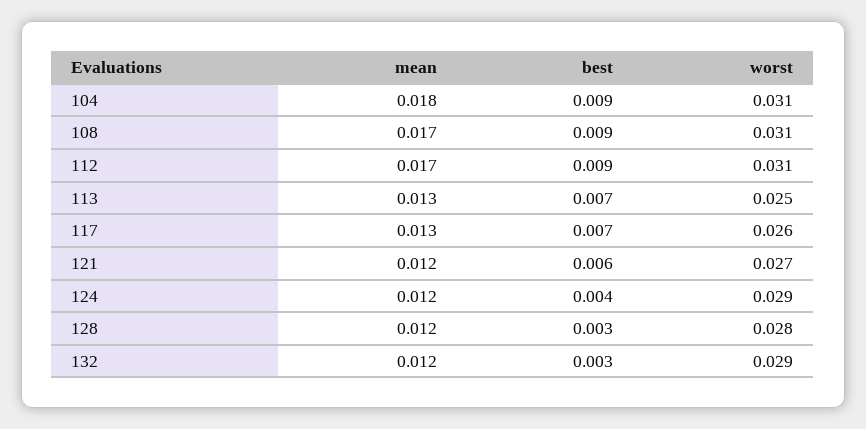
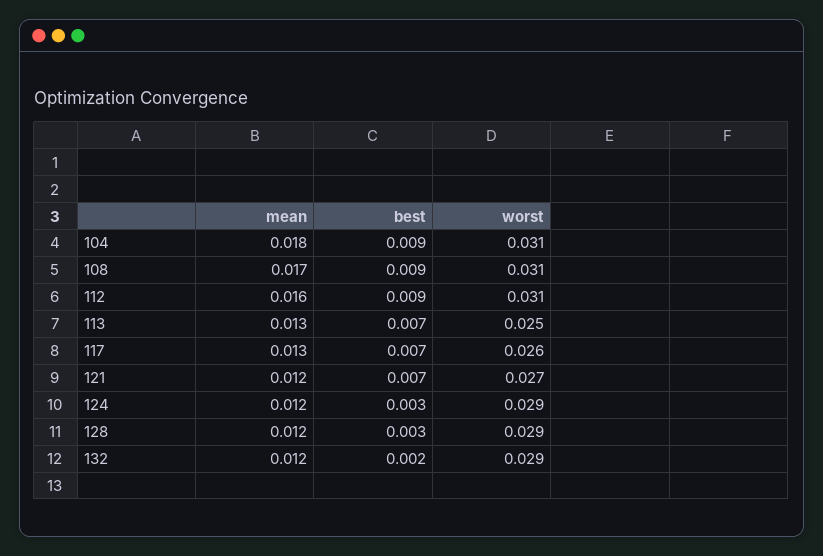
  {
    "mean": {
      "104": 0.018,
      "108": 0.017,
-     "112": 0.017,
+     "112": 0.016,
      "113": 0.013,
      "117": 0.013,
      "121": 0.012,
      "124": 0.012,
      "128": 0.012,
      "132": 0.012
    },
    "best": {
      "104": 0.009,
      "108": 0.009,
      "112": 0.009,
      "113": 0.007,
      "117": 0.007,
-     "121": 0.006,
+     "121": 0.007,
-     "124": 0.004,
+     "124": 0.003,
      "128": 0.003,
-     "132": 0.003
+     "132": 0.002
    },
    "worst": {
      "104": 0.031,
      "108": 0.031,
      "112": 0.031,
      "113": 0.025,
      "117": 0.026,
      "121": 0.027,
      "124": 0.029,
-     "128": 0.028,
+     "128": 0.029,
      "132": 0.029
    }
  }

